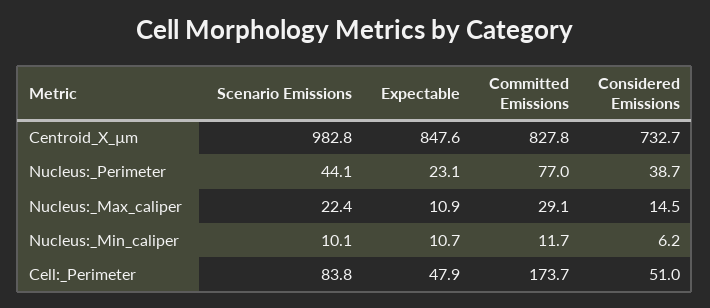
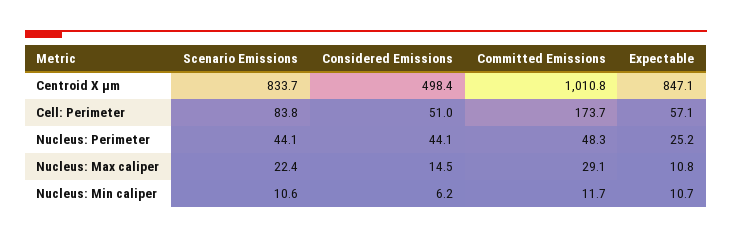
  {
    "Scenario Emissions": {
-     "Centroid_X_µm": 982.8,
+     "Centroid_X_µm": 833.7,
      "Nucleus:_Perimeter": 44.1,
      "Nucleus:_Max_caliper": 22.4,
-     "Nucleus:_Min_caliper": 10.1,
+     "Nucleus:_Min_caliper": 10.6,
      "Cell:_Perimeter": 83.8
    },
    "Expectable": {
-     "Centroid_X_µm": 847.6,
+     "Centroid_X_µm": 847.1,
-     "Nucleus:_Perimeter": 23.1,
+     "Nucleus:_Perimeter": 25.2,
-     "Nucleus:_Max_caliper": 10.9,
+     "Nucleus:_Max_caliper": 10.8,
      "Nucleus:_Min_caliper": 10.7,
-     "Cell:_Perimeter": 47.9
+     "Cell:_Perimeter": 57.1
    },
    "Committed Emissions": {
-     "Centroid_X_µm": 827.8,
+     "Centroid_X_µm": 1010.8,
-     "Nucleus:_Perimeter": 77,
+     "Nucleus:_Perimeter": 48.3,
      "Nucleus:_Max_caliper": 29.1,
      "Nucleus:_Min_caliper": 11.7,
      "Cell:_Perimeter": 173.7
    },
    "Considered Emissions": {
-     "Centroid_X_µm": 732.7,
+     "Centroid_X_µm": 498.4,
-     "Nucleus:_Perimeter": 38.7,
+     "Nucleus:_Perimeter": 44.1,
      "Nucleus:_Max_caliper": 14.5,
      "Nucleus:_Min_caliper": 6.2,
      "Cell:_Perimeter": 51
    }
  }

